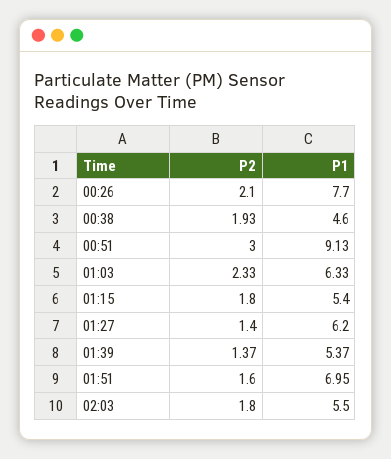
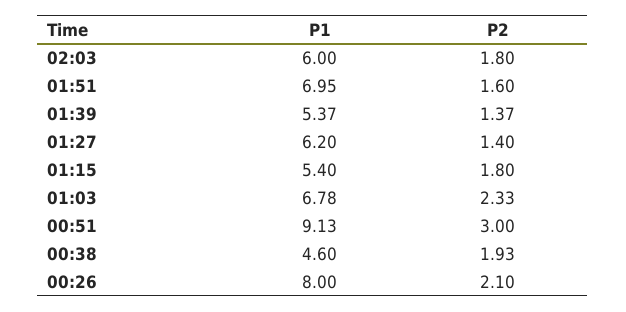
  {
    "P2": {
      "00:26": 2.1,
      "00:38": 1.93,
      "00:51": 3,
      "01:03": 2.33,
      "01:15": 1.8,
      "01:27": 1.4,
      "01:39": 1.37,
      "01:51": 1.6,
      "02:03": 1.8
    },
    "P1": {
-     "00:26": 7.7,
+     "00:26": 8,
      "00:38": 4.6,
      "00:51": 9.13,
-     "01:03": 6.33,
+     "01:03": 6.78,
      "01:15": 5.4,
      "01:27": 6.2,
      "01:39": 5.37,
      "01:51": 6.95,
-     "02:03": 5.5
+     "02:03": 6
    }
  }

